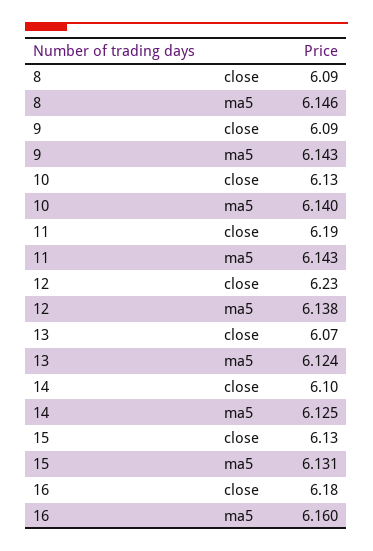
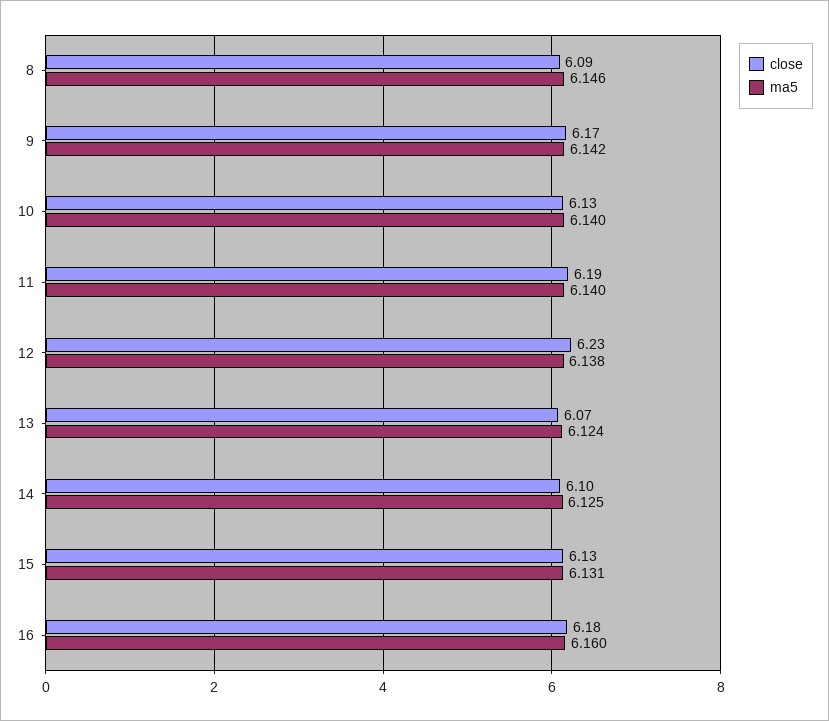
  {
    "close": {
      "8": 6.09,
-     "9": 6.09,
+     "9": 6.17,
      "10": 6.13,
      "11": 6.19,
      "12": 6.23,
      "13": 6.07,
      "14": 6.1,
      "15": 6.13,
      "16": 6.18
    },
    "ma5": {
      "8": 6.146,
-     "9": 6.143,
+     "9": 6.142,
      "10": 6.14,
-     "11": 6.143,
+     "11": 6.14,
      "12": 6.138,
      "13": 6.124,
      "14": 6.125,
      "15": 6.131,
      "16": 6.16
    }
  }

